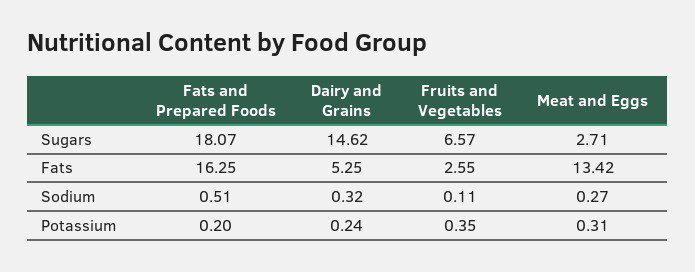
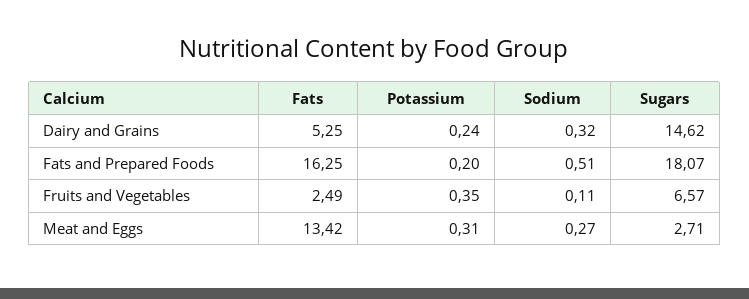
  {
    "Fats and Prepared Foods": {
      "Sugars": 18.07,
      "Fats": 16.25,
      "Sodium": 0.51,
      "Potassium": 0.2
    },
    "Dairy and Grains": {
      "Sugars": 14.62,
      "Fats": 5.25,
      "Sodium": 0.32,
      "Potassium": 0.24
    },
    "Fruits and Vegetables": {
      "Sugars": 6.57,
-     "Fats": 2.55,
+     "Fats": 2.49,
      "Sodium": 0.11,
      "Potassium": 0.35
    },
    "Meat and Eggs": {
      "Sugars": 2.71,
      "Fats": 13.42,
      "Sodium": 0.27,
      "Potassium": 0.31
    }
  }

